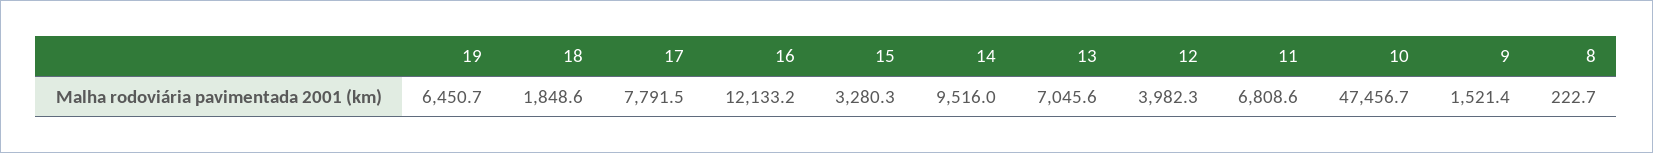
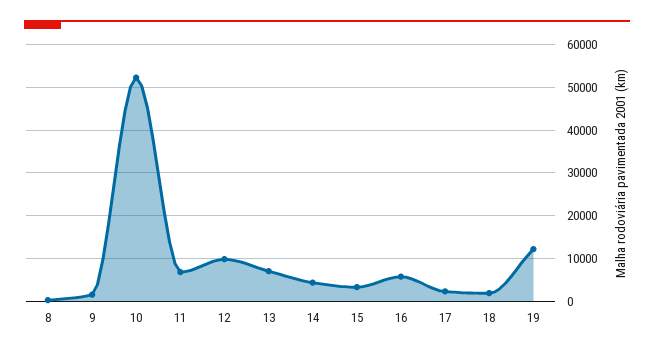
  {
-   "19": 6450.7,
+   "19": 12000,
    "18": 1848.6,
-   "17": 7791.5,
+   "17": 2000,
-   "16": 12133.2,
+   "16": 6000,
    "15": 3280.3,
-   "14": 9516,
+   "14": 4000,
    "13": 7045.6,
-   "12": 3982.3,
+   "12": 10000,
    "11": 6808.6,
-   "10": 47456.7,
+   "10": 52000,
    "9": 1521.4,
    "8": 222.7
  }

